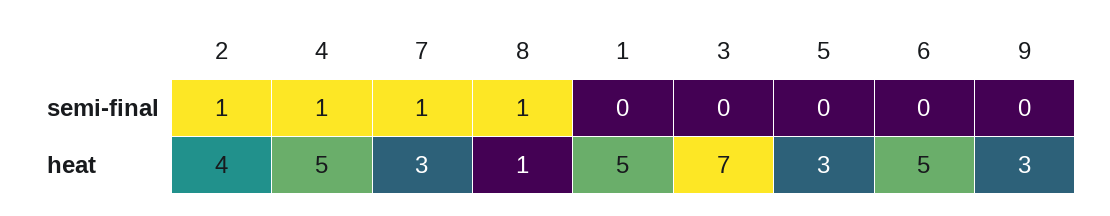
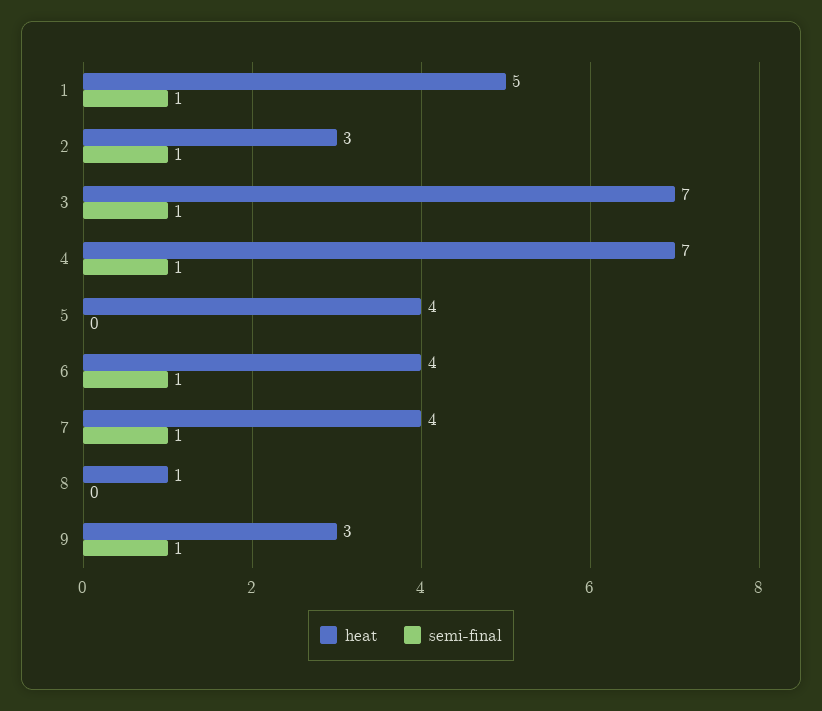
  {
    "semi-final": {
      "2": 1,
      "4": 1,
      "7": 1,
-     "8": 1,
+     "8": 0,
-     "1": 0,
+     "1": 1,
-     "3": 0,
+     "3": 1,
      "5": 0,
-     "6": 0,
+     "6": 1,
-     "9": 0
+     "9": 1
    },
    "heat": {
-     "2": 4,
+     "2": 3,
-     "4": 5,
+     "4": 7,
-     "7": 3,
+     "7": 4,
      "8": 1,
      "1": 5,
      "3": 7,
-     "5": 3,
+     "5": 4,
-     "6": 5,
+     "6": 4,
      "9": 3
    }
  }

